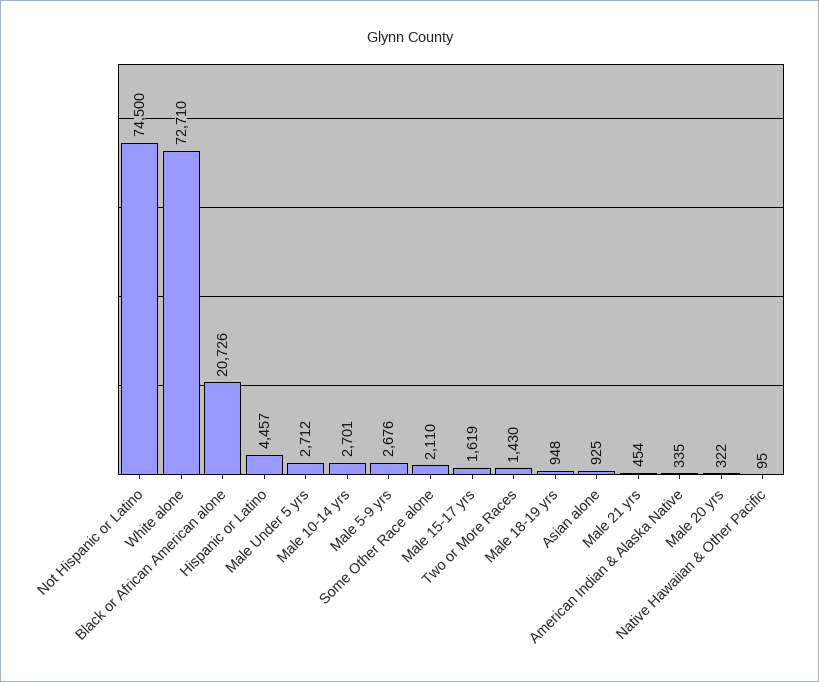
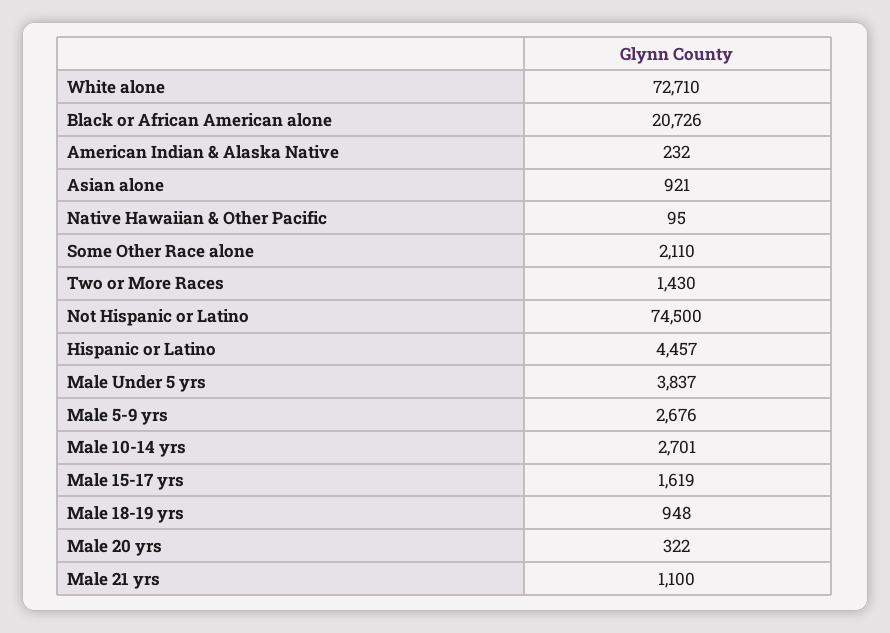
  {
    "Not Hispanic or Latino": 74500,
    "White alone": 72710,
    "Black or African American alone": 20726,
    "Hispanic or Latino": 4457,
-   "Male Under 5 yrs": 2712,
+   "Male Under 5 yrs": 3837,
    "Male 10-14 yrs": 2701,
    "Male 5-9 yrs": 2676,
    "Some Other Race alone": 2110,
    "Male 15-17 yrs": 1619,
    "Two or More Races": 1430,
    "Male 18-19 yrs": 948,
-   "Asian alone": 925,
+   "Asian alone": 921,
-   "Male 21 yrs": 454,
+   "Male 21 yrs": 1100,
-   "American Indian & Alaska Native": 335,
+   "American Indian & Alaska Native": 232,
    "Male 20 yrs": 322,
    "Native Hawaiian & Other Pacific": 95
  }

